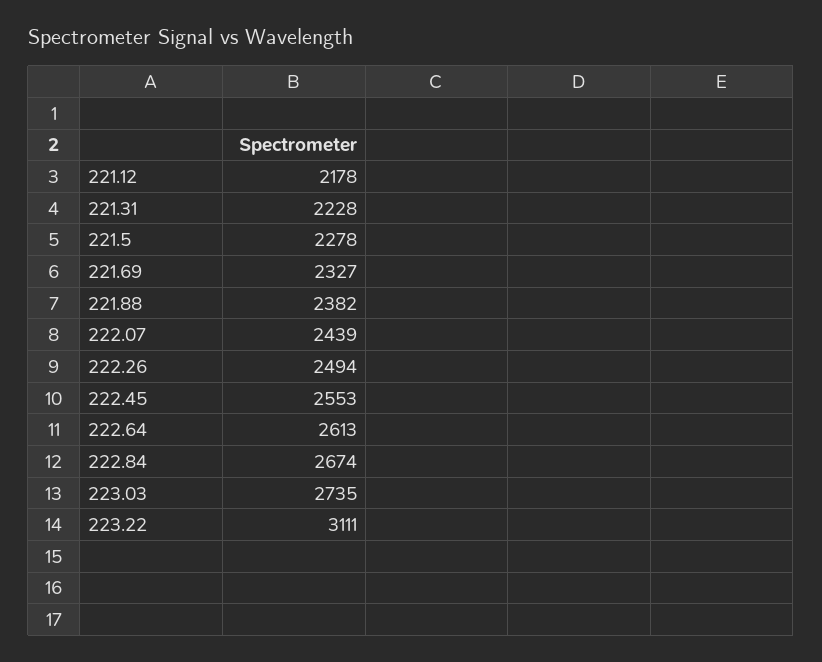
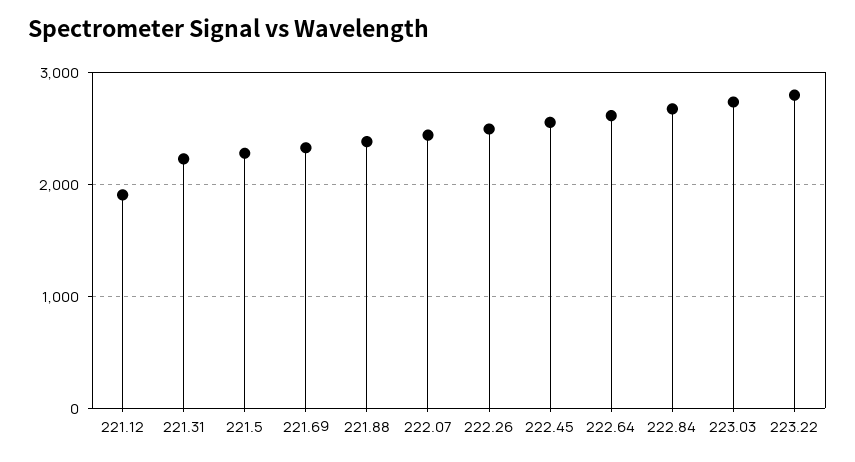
  {
-   "221.12": 2178,
+   "221.12": 1900,
    "221.31": 2228,
    "221.5": 2278,
    "221.69": 2327,
    "221.88": 2382,
    "222.07": 2439,
    "222.26": 2494,
    "222.45": 2553,
    "222.64": 2613,
    "222.84": 2674,
    "223.03": 2735,
-   "223.22": 3111
+   "223.22": 2800
  }

